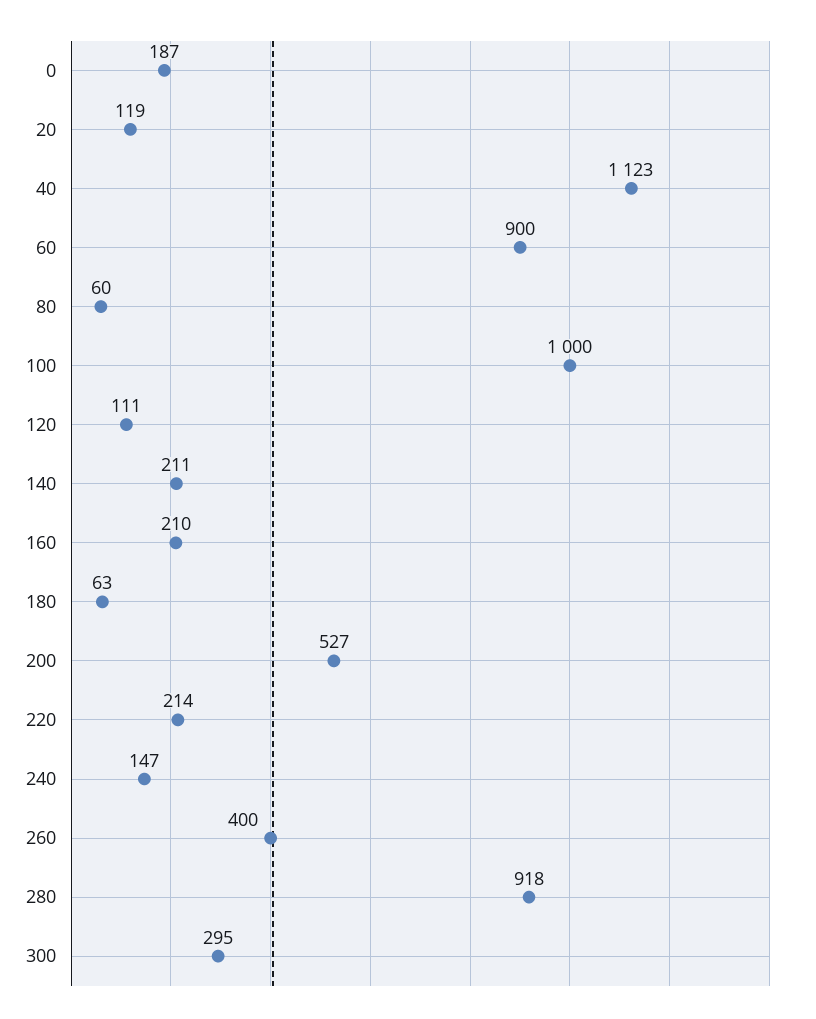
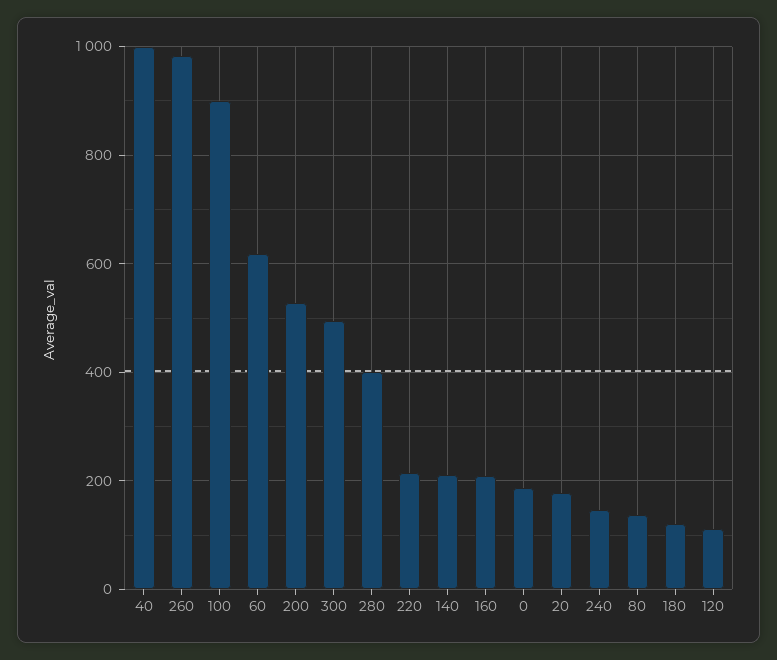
  {
    "0": 187,
-   "20": 119,
+   "20": 180,
-   "40": 1123,
+   "40": 1000,
-   "60": 900,
+   "60": 620,
-   "80": 60,
+   "80": 140,
-   "100": 1000,
+   "100": 900,
    "120": 111,
    "140": 211,
    "160": 210,
-   "180": 63,
+   "180": 120,
    "200": 527,
    "220": 214,
    "240": 147,
-   "260": 400,
+   "260": 980,
-   "280": 918,
+   "280": 400,
-   "300": 295
+   "300": 500
  }

